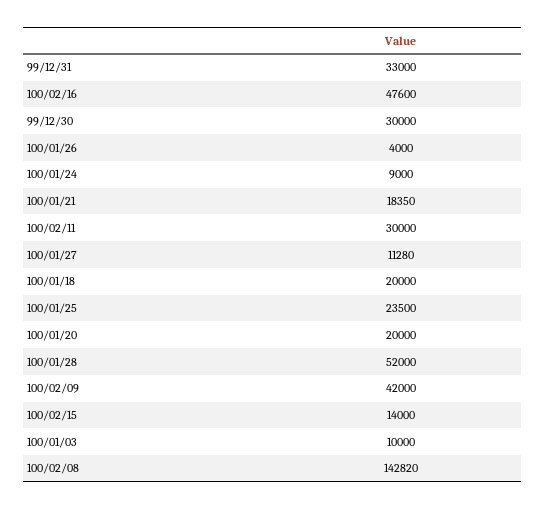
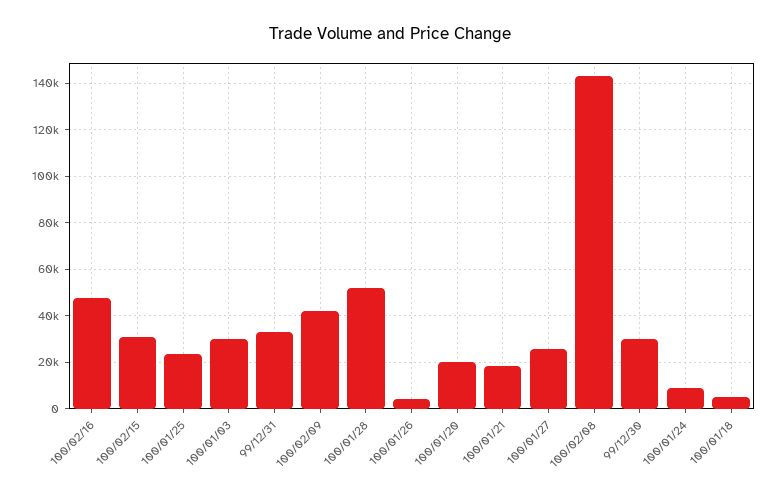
  {
    "99/12/31": 33000,
    "100/02/16": 47600,
    "99/12/30": 30000,
    "100/01/26": 4000,
    "100/01/24": 9000,
    "100/01/21": 18350,
-   "100/02/11": 30000,
-   "100/01/27": 11280,
+   "100/01/27": 25000,
-   "100/01/18": 20000,
+   "100/01/18": 5000,
    "100/01/25": 23500,
    "100/01/20": 20000,
    "100/01/28": 52000,
    "100/02/09": 42000,
-   "100/02/15": 14000,
+   "100/02/15": 30000,
-   "100/01/03": 10000,
+   "100/01/03": 30000,
    "100/02/08": 142820
  }

